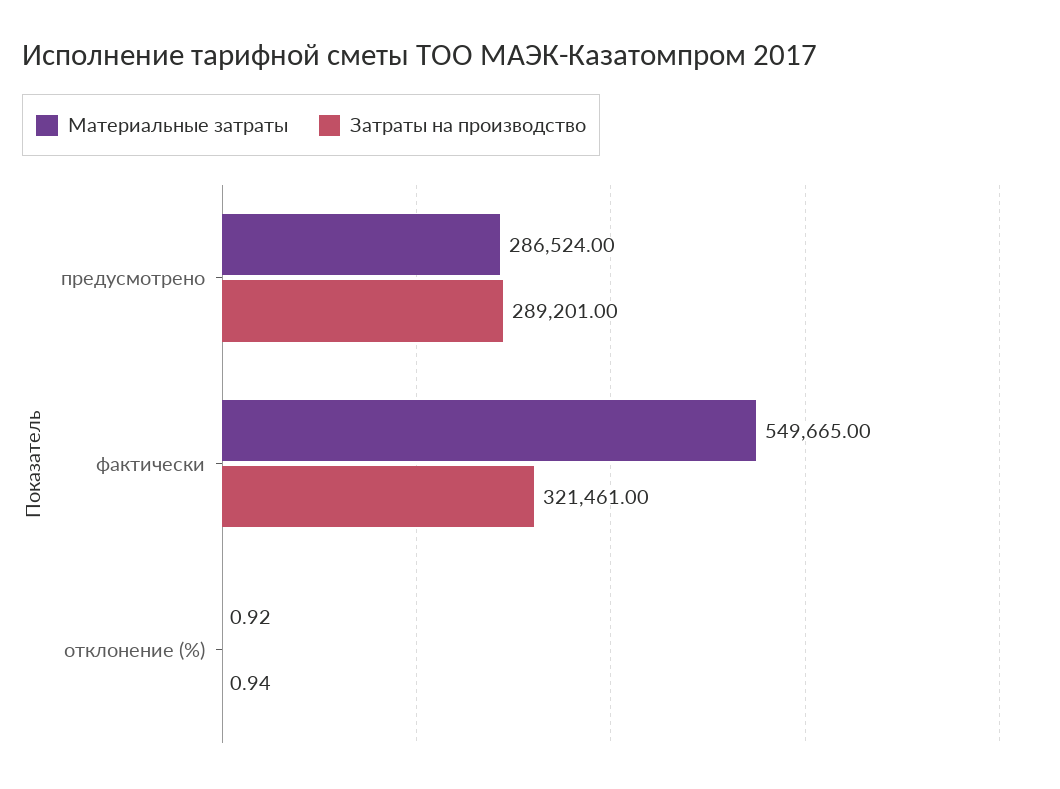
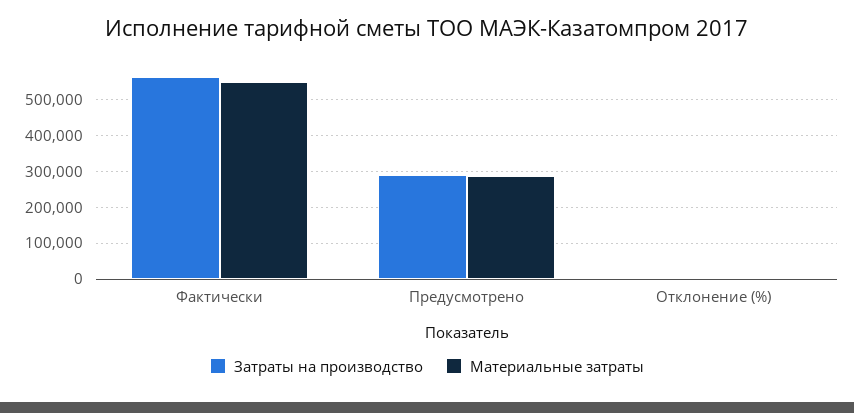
  {
    "Материальные затраты": {
      "предусмотрено": 286524,
      "фактически": 549665,
      "отклонение (%)": 0.92
    },
    "Затраты на производство": {
      "предусмотрено": 289201,
-     "фактически": 321461,
+     "фактически": 560000,
      "отклонение (%)": 0.94
    }
  }

